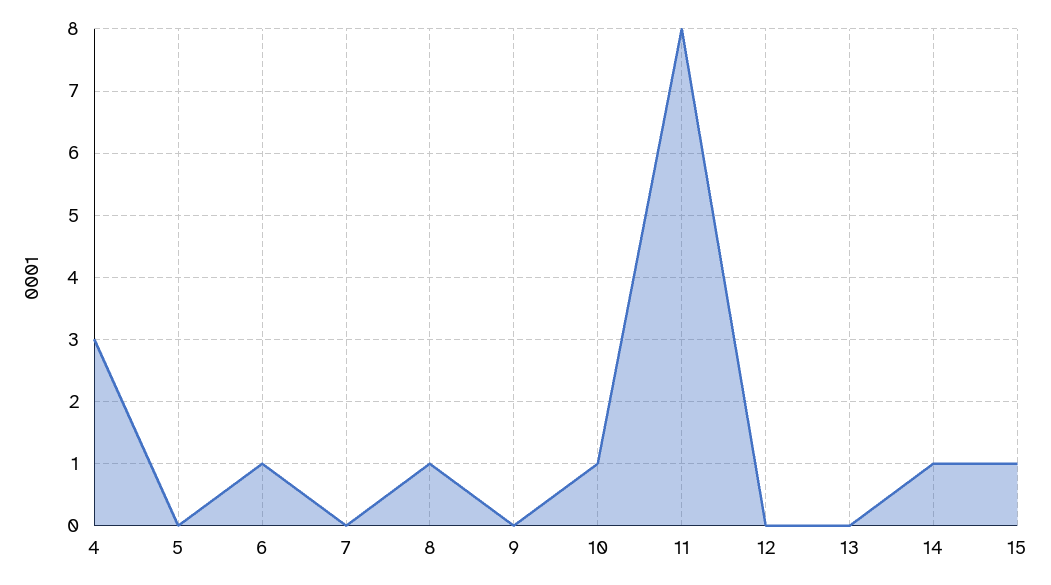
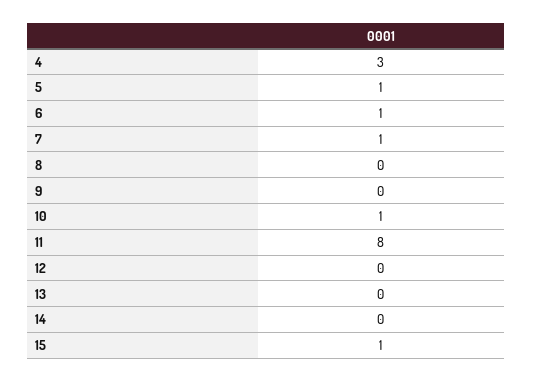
  {
    "4": 3,
-   "5": 0,
+   "5": 1,
    "6": 1,
-   "7": 0,
+   "7": 1,
-   "8": 1,
+   "8": 0,
    "9": 0,
    "10": 1,
    "11": 8,
    "12": 0,
    "13": 0,
-   "14": 1,
+   "14": 0,
    "15": 1
  }

